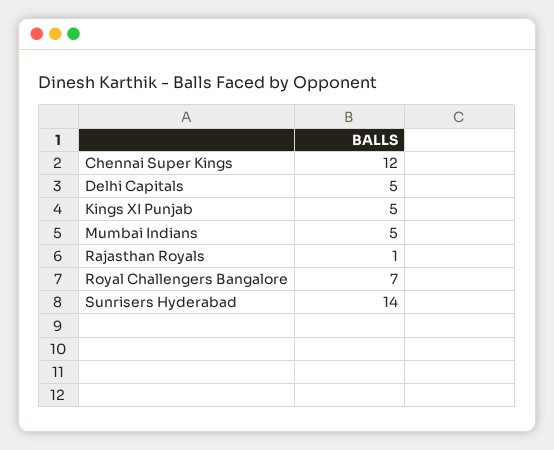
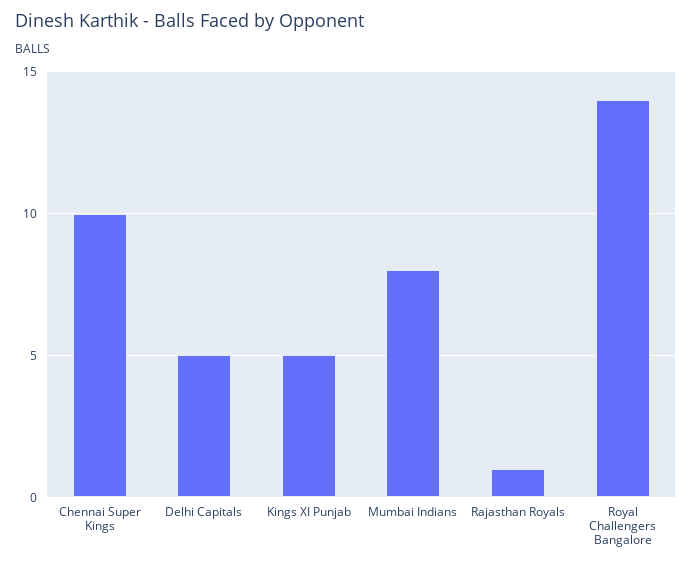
  {
-   "Chennai Super Kings": 12,
+   "Chennai Super Kings": 10,
    "Delhi Capitals": 5,
    "Kings XI Punjab": 5,
-   "Mumbai Indians": 5,
+   "Mumbai Indians": 8,
    "Rajasthan Royals": 1,
-   "Royal Challengers Bangalore": 7,
+   "Royal Challengers Bangalore": 14
-   "Sunrisers Hyderabad": 14
  }

